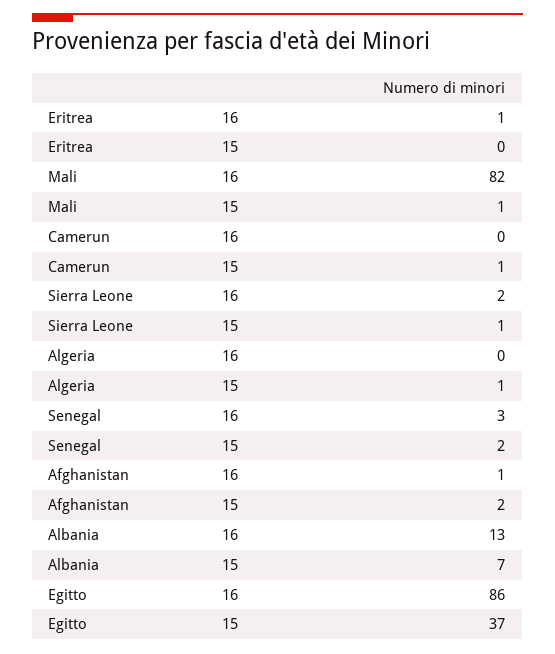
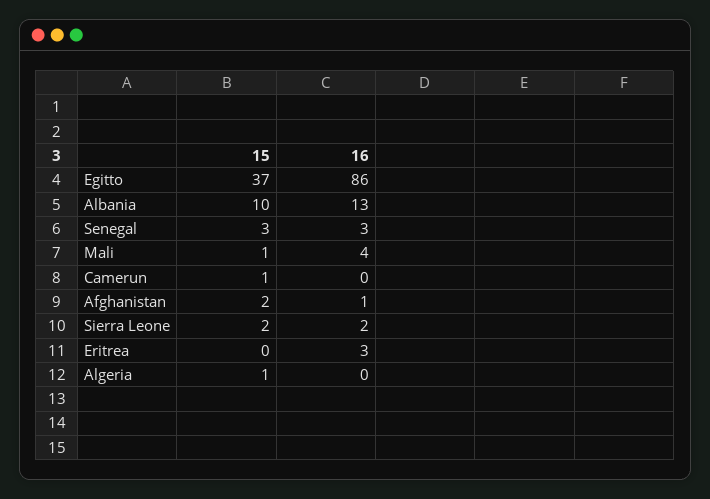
  {
    "Eritrea": {
-     "16": 1,
+     "16": 3,
      "15": 0
    },
    "Mali": {
-     "16": 82,
+     "16": 4,
      "15": 1
    },
    "Camerun": {
      "16": 0,
      "15": 1
    },
    "Sierra Leone": {
      "16": 2,
-     "15": 1
+     "15": 2
    },
    "Algeria": {
      "16": 0,
      "15": 1
    },
    "Senegal": {
      "16": 3,
-     "15": 2
+     "15": 3
    },
    "Afghanistan": {
      "16": 1,
      "15": 2
    },
    "Albania": {
      "16": 13,
-     "15": 7
+     "15": 10
    },
    "Egitto": {
      "16": 86,
      "15": 37
    }
  }

